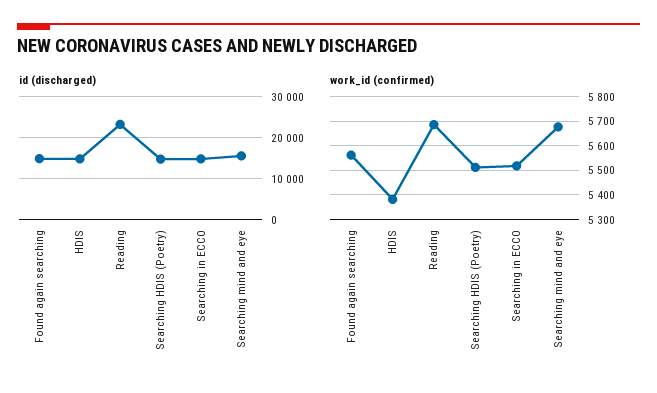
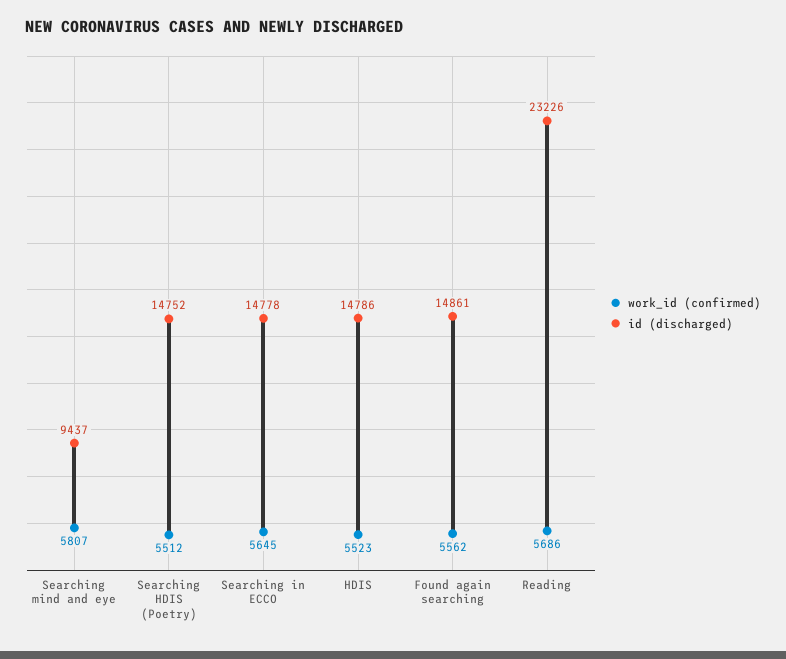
  {
    "id (discharged)": {
      "Found again searching": 14861,
      "HDIS": 14786,
      "Reading": 23226,
      "Searching HDIS (Poetry)": 14752,
      "Searching in ECCO": 14778,
-     "Searching mind and eye": 16000
+     "Searching mind and eye": 9437
    },
    "work_id (confirmed)": {
      "Found again searching": 5562,
-     "HDIS": 5375,
+     "HDIS": 5523,
      "Reading": 5686,
      "Searching HDIS (Poetry)": 5512,
-     "Searching in ECCO": 5525,
+     "Searching in ECCO": 5645,
-     "Searching mind and eye": 5675
+     "Searching mind and eye": 5807
    }
  }

